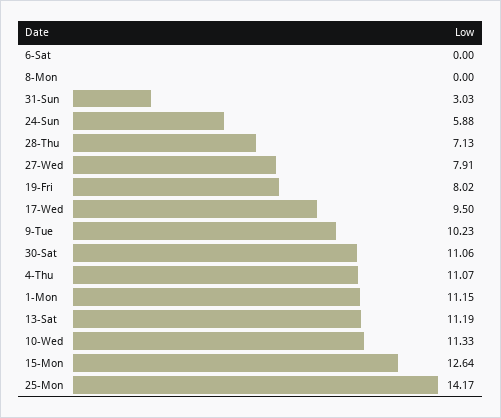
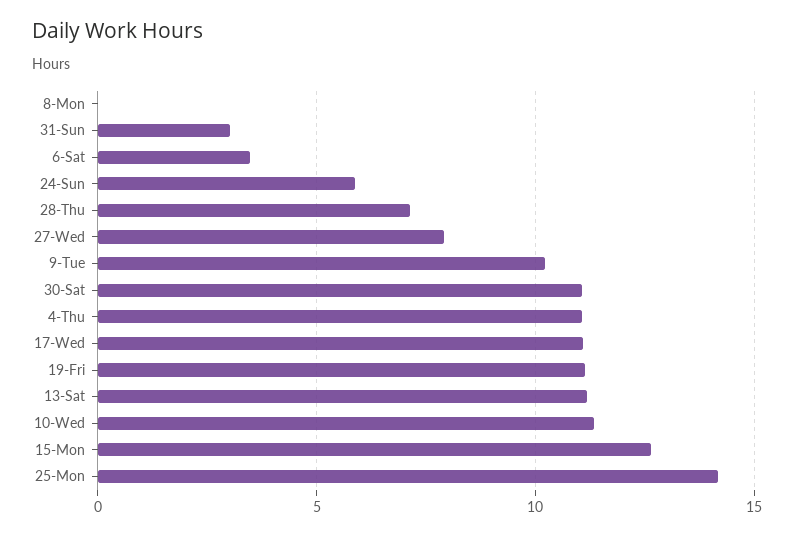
  {
-   "6-Sat": 0,
+   "6-Sat": 3.5,
    "8-Mon": 0,
    "31-Sun": 3.03,
    "24-Sun": 5.88,
    "28-Thu": 7.13,
    "27-Wed": 7.91,
-   "19-Fri": 8.02,
+   "19-Fri": 11,
-   "17-Wed": 9.5,
+   "17-Wed": 11,
    "9-Tue": 10.23,
    "30-Sat": 11.06,
    "4-Thu": 11.07,
-   "1-Mon": 11.15,
    "13-Sat": 11.19,
    "10-Wed": 11.33,
    "15-Mon": 12.64,
    "25-Mon": 14.17
  }

